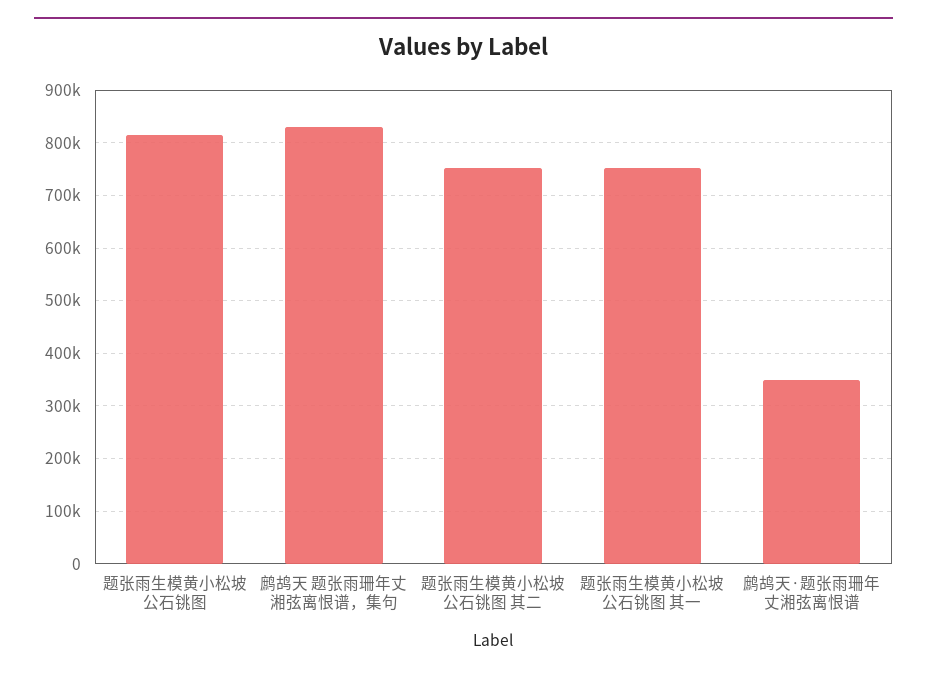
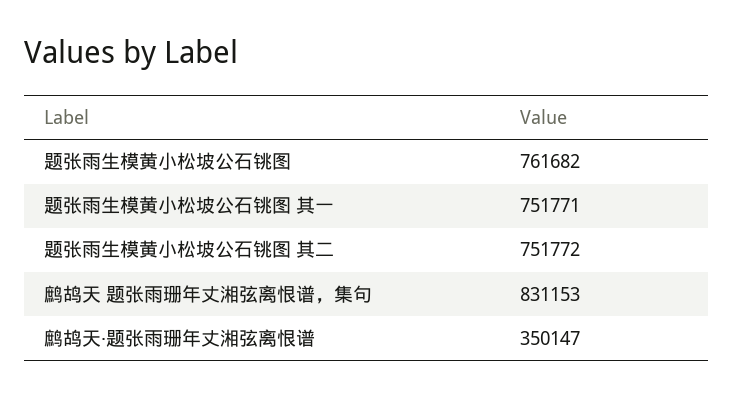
  {
-   "题张雨生模黄小松坡公石铫图": 820000,
+   "题张雨生模黄小松坡公石铫图": 761682,
    "鹧鸪天 题张雨珊年丈湘弦离恨谱，集句": 831153,
    "题张雨生模黄小松坡公石铫图 其二": 751772,
    "题张雨生模黄小松坡公石铫图 其一": 751771,
    "鹧鸪天·题张雨珊年丈湘弦离恨谱": 350147
  }

